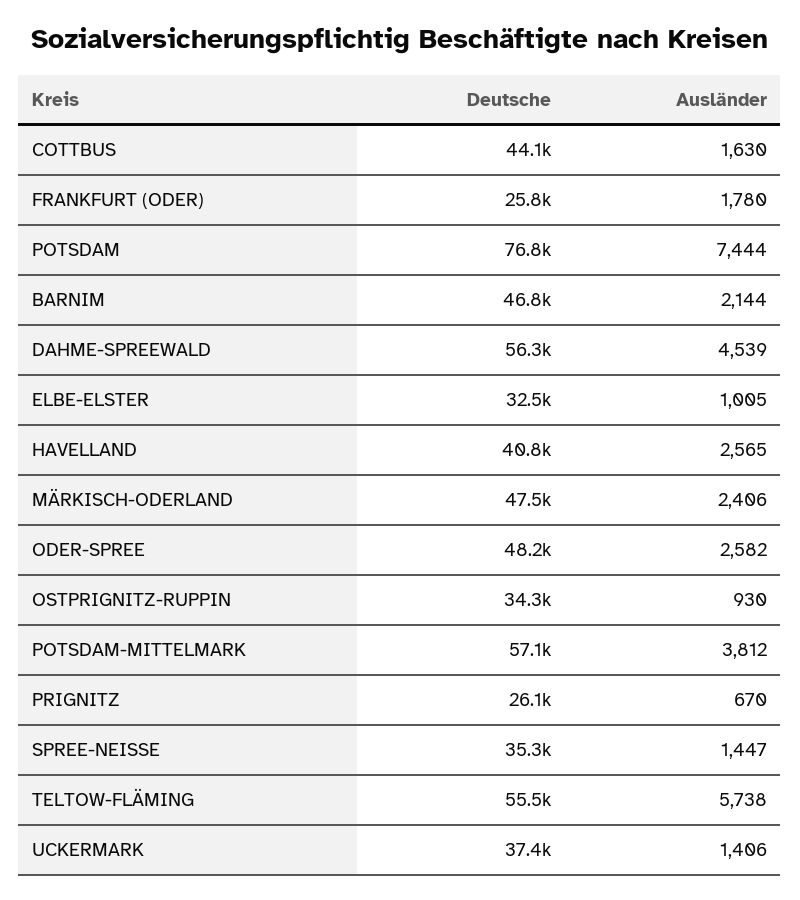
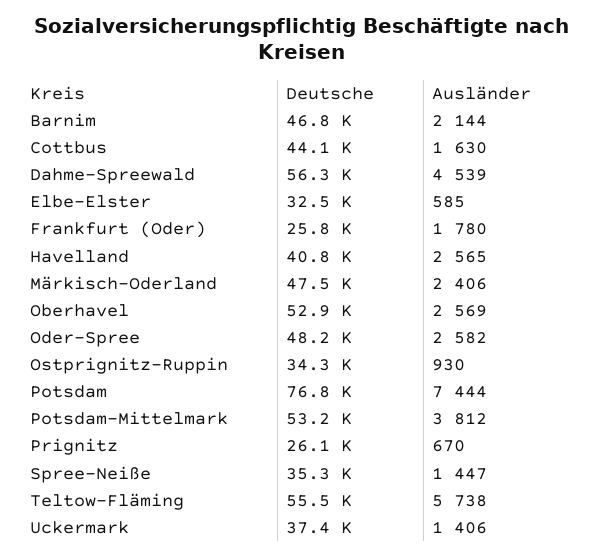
  {
    "Deutsche": {
      "COTTBUS": 44100,
      "FRANKFURT (ODER)": 25800,
      "POTSDAM": 76800,
      "BARNIM": 46800,
      "DAHME-SPREEWALD": 56300,
      "ELBE-ELSTER": 32500,
      "HAVELLAND": 40800,
      "MÄRKISCH-ODERLAND": 47500,
      "ODER-SPREE": 48200,
      "OSTPRIGNITZ-RUPPIN": 34300,
-     "POTSDAM-MITTELMARK": 57100,
+     "POTSDAM-MITTELMARK": 53200,
      "PRIGNITZ": 26100,
      "SPREE-NEISSE": 35300,
      "TELTOW-FLÄMING": 55500,
-     "UCKERMARK": 37400
+     "UCKERMARK": 37400,
+     "Oberhavel": 52900
    },
    "Ausländer": {
      "COTTBUS": 1630,
      "FRANKFURT (ODER)": 1780,
      "POTSDAM": 7444,
      "BARNIM": 2144,
      "DAHME-SPREEWALD": 4539,
-     "ELBE-ELSTER": 1005,
+     "ELBE-ELSTER": 585,
      "HAVELLAND": 2565,
      "MÄRKISCH-ODERLAND": 2406,
      "ODER-SPREE": 2582,
      "OSTPRIGNITZ-RUPPIN": 930,
      "POTSDAM-MITTELMARK": 3812,
      "PRIGNITZ": 670,
      "SPREE-NEISSE": 1447,
      "TELTOW-FLÄMING": 5738,
-     "UCKERMARK": 1406
+     "UCKERMARK": 1406,
+     "Oberhavel": 2569
    }
  }

